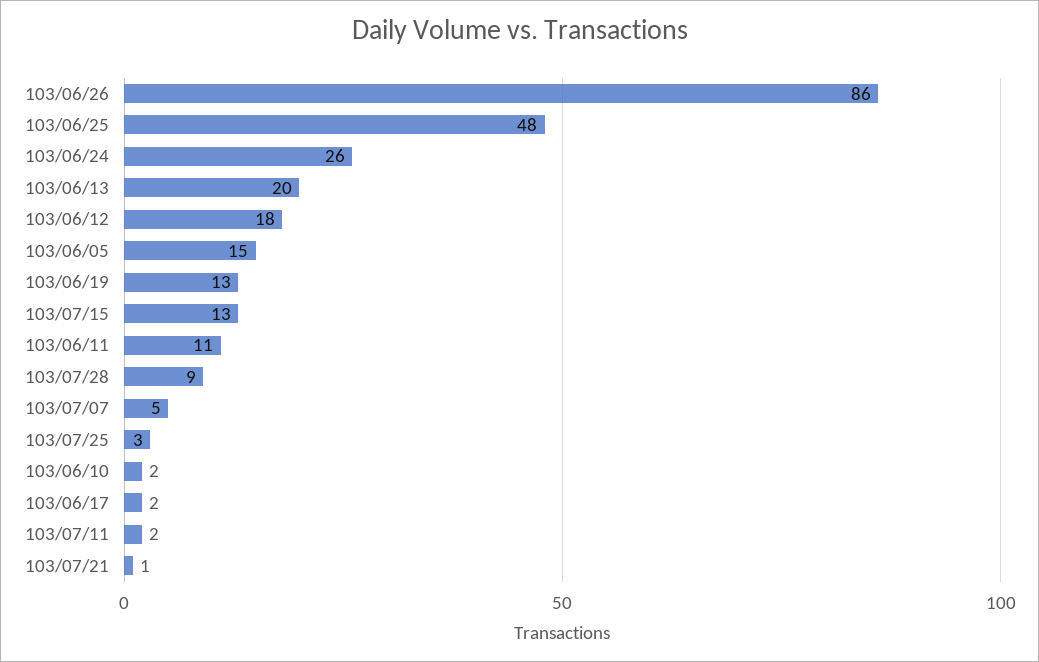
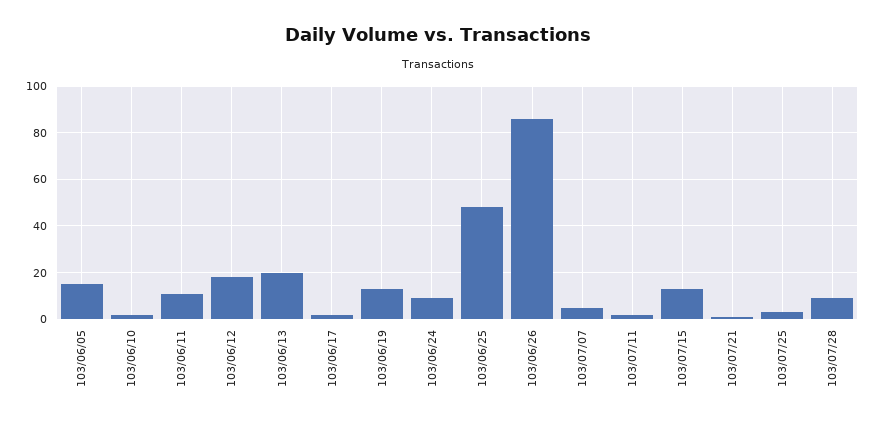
  {
    "103/06/26": 86,
    "103/06/25": 48,
-   "103/06/24": 26,
+   "103/06/24": 10,
    "103/06/13": 20,
    "103/06/12": 18,
    "103/06/05": 15,
    "103/06/19": 13,
    "103/07/15": 13,
    "103/06/11": 11,
    "103/07/28": 9,
    "103/07/07": 5,
    "103/07/25": 3,
    "103/06/10": 2,
    "103/06/17": 2,
    "103/07/11": 2,
    "103/07/21": 1
  }

